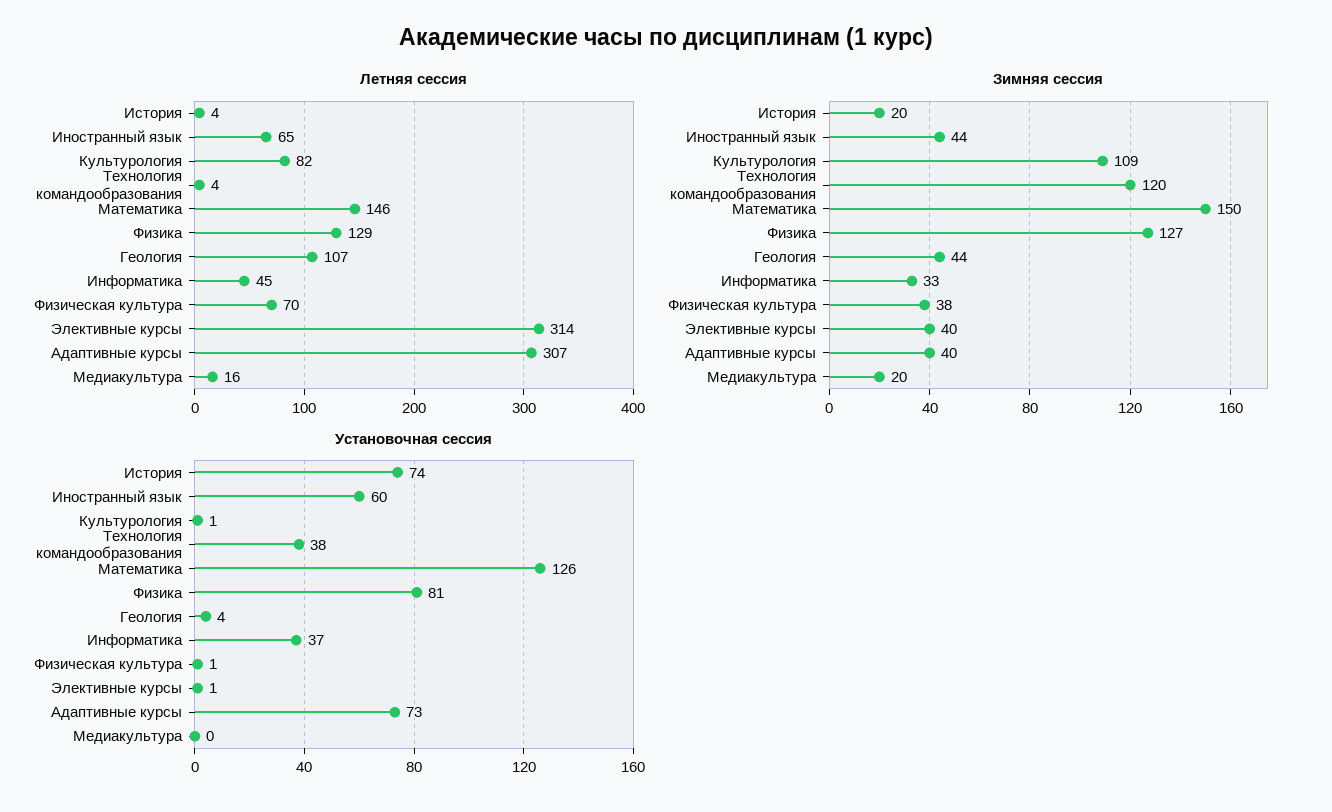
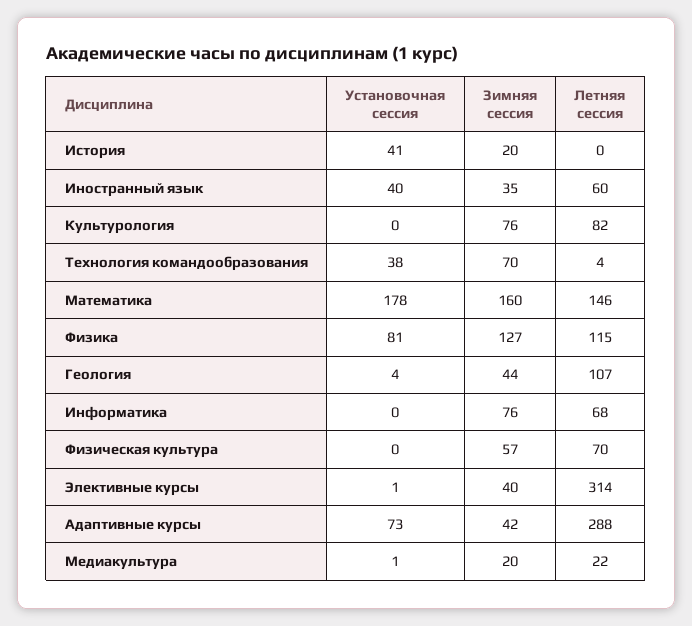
  {
    "Летняя сессия": {
-     "История": 4,
+     "История": 0,
-     "Иностранный язык": 65,
+     "Иностранный язык": 60,
      "Культурология": 82,
      "Технология командообразования": 4,
      "Математика": 146,
-     "Физика": 129,
+     "Физика": 115,
      "Геология": 107,
-     "Информатика": 45,
+     "Информатика": 68,
      "Физическая культура": 70,
      "Элективные курсы": 314,
-     "Адаптивные курсы": 307,
+     "Адаптивные курсы": 288,
-     "Медиакультура": 16
+     "Медиакультура": 22
    },
    "Зимняя сессия": {
      "История": 20,
-     "Иностранный язык": 44,
+     "Иностранный язык": 35,
-     "Культурология": 109,
+     "Культурология": 76,
-     "Технология командообразования": 120,
+     "Технология командообразования": 70,
-     "Математика": 150,
+     "Математика": 160,
      "Физика": 127,
      "Геология": 44,
-     "Информатика": 33,
+     "Информатика": 76,
-     "Физическая культура": 38,
+     "Физическая культура": 57,
      "Элективные курсы": 40,
-     "Адаптивные курсы": 40,
+     "Адаптивные курсы": 42,
      "Медиакультура": 20
    },
    "Установочная сессия": {
-     "История": 74,
+     "История": 41,
-     "Иностранный язык": 60,
+     "Иностранный язык": 40,
-     "Культурология": 1,
+     "Культурология": 0,
      "Технология командообразования": 38,
-     "Математика": 126,
+     "Математика": 178,
      "Физика": 81,
      "Геология": 4,
-     "Информатика": 37,
+     "Информатика": 0,
-     "Физическая культура": 1,
+     "Физическая культура": 0,
      "Элективные курсы": 1,
      "Адаптивные курсы": 73,
-     "Медиакультура": 0
+     "Медиакультура": 1
    }
  }

